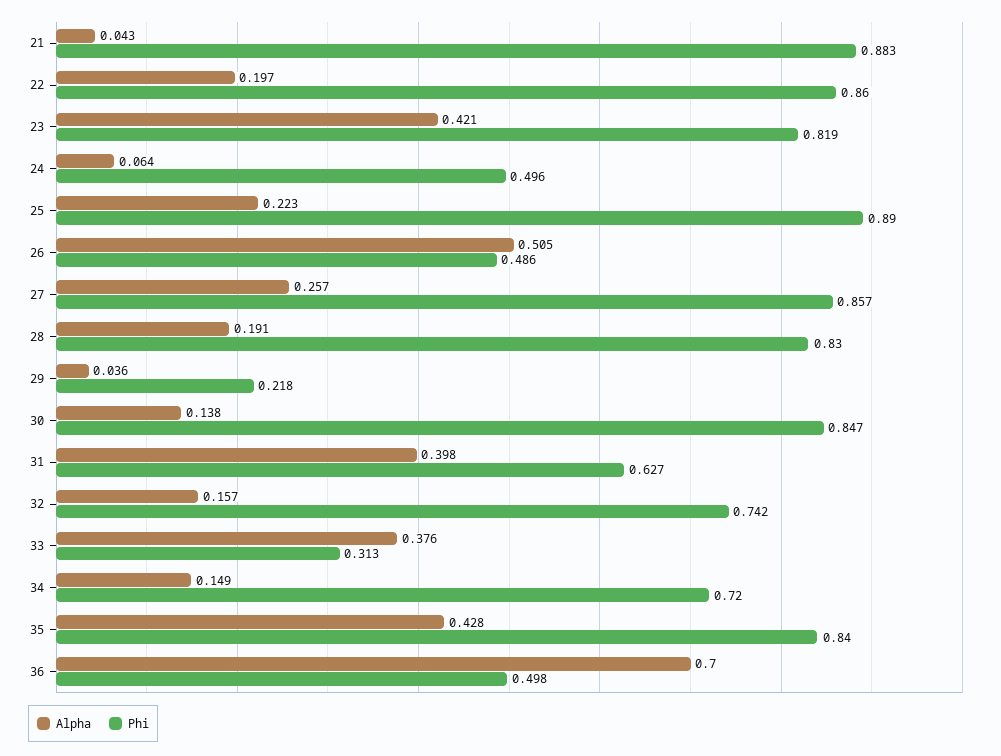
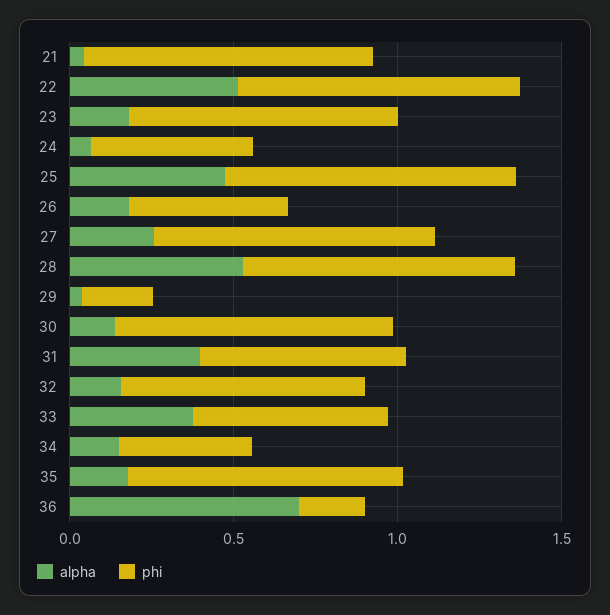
  {
    "Alpha": {
      "21": 0.043,
-     "22": 0.197,
+     "22": 0.5,
-     "23": 0.421,
+     "23": 0.2,
      "24": 0.064,
-     "25": 0.223,
+     "25": 0.5,
-     "26": 0.505,
+     "26": 0.2,
      "27": 0.257,
-     "28": 0.191,
+     "28": 0.5,
      "29": 0.036,
      "30": 0.138,
      "31": 0.398,
      "32": 0.157,
      "33": 0.376,
      "34": 0.149,
-     "35": 0.428,
+     "35": 0.2,
      "36": 0.7
    },
    "Phi": {
      "21": 0.883,
      "22": 0.86,
      "23": 0.819,
      "24": 0.496,
      "25": 0.89,
      "26": 0.486,
      "27": 0.857,
      "28": 0.83,
      "29": 0.218,
      "30": 0.847,
      "31": 0.627,
      "32": 0.742,
-     "33": 0.313,
+     "33": 0.6,
-     "34": 0.72,
+     "34": 0.4,
      "35": 0.84,
-     "36": 0.498
+     "36": 0.2
    }
  }

